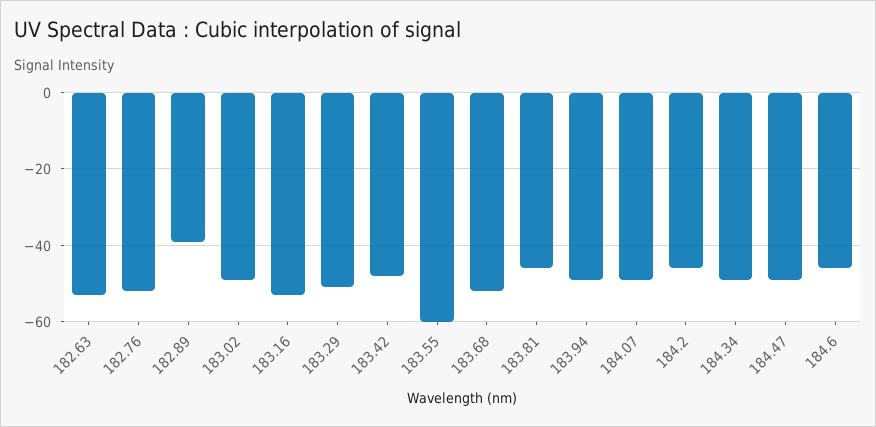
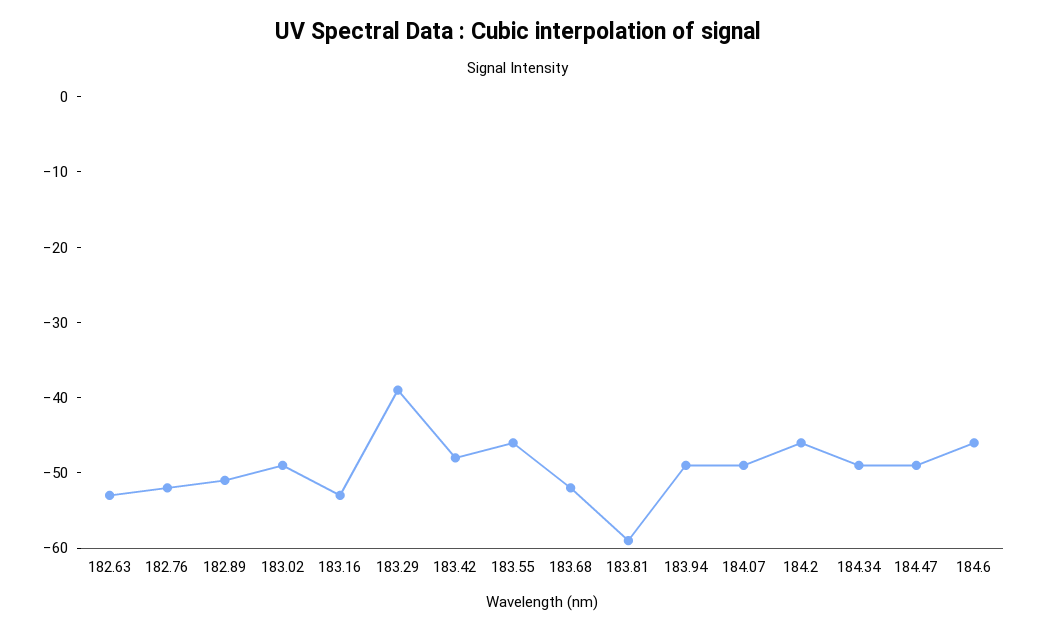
  {
    "182.63": -55,
    "182.76": -50,
-   "182.89": -40,
+   "182.89": -50,
    "183.02": -50,
    "183.16": -55,
-   "183.29": -50,
+   "183.29": -40,
    "183.42": -50,
-   "183.55": -60,
+   "183.55": -45,
    "183.68": -50,
-   "183.81": -45,
+   "183.81": -60,
    "183.94": -50,
    "184.07": -50,
    "184.2": -45,
    "184.34": -50,
    "184.47": -50,
    "184.6": -45
  }

